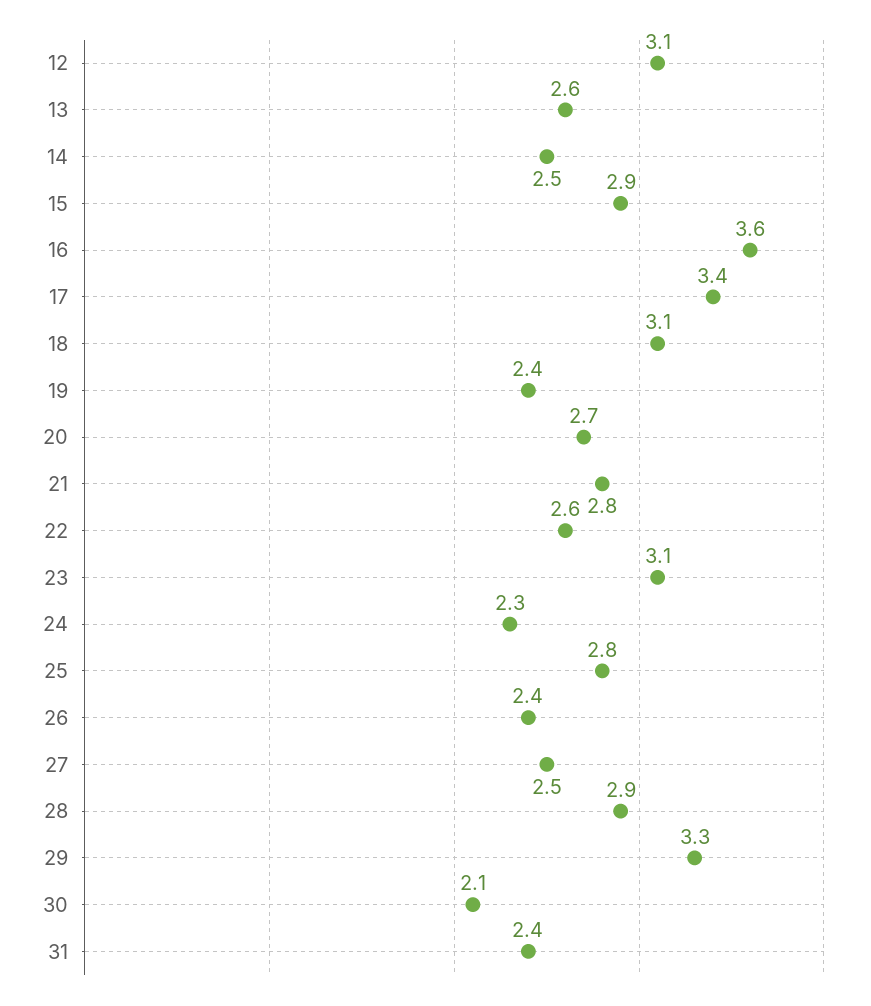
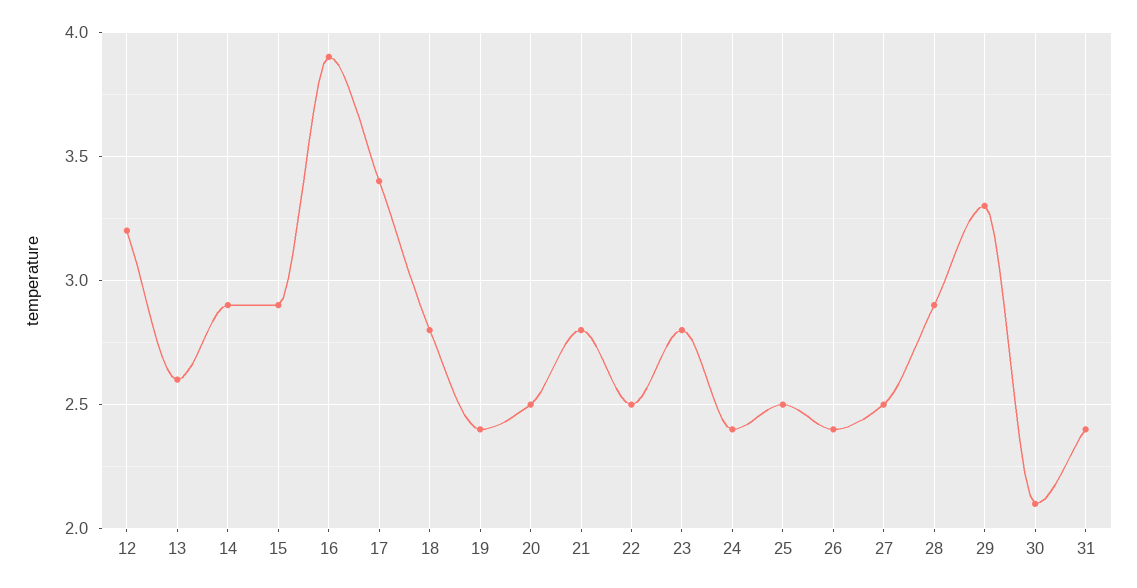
  {
-   "12": 3.1,
+   "12": 3.2,
    "13": 2.6,
-   "14": 2.5,
+   "14": 2.9,
    "15": 2.9,
-   "16": 3.6,
+   "16": 3.9,
    "17": 3.4,
-   "18": 3.1,
+   "18": 2.8,
    "19": 2.4,
-   "20": 2.7,
+   "20": 2.5,
    "21": 2.8,
-   "22": 2.6,
+   "22": 2.5,
-   "23": 3.1,
+   "23": 2.8,
-   "24": 2.3,
+   "24": 2.4,
-   "25": 2.8,
+   "25": 2.5,
    "26": 2.4,
    "27": 2.5,
    "28": 2.9,
    "29": 3.3,
    "30": 2.1,
    "31": 2.4
  }

